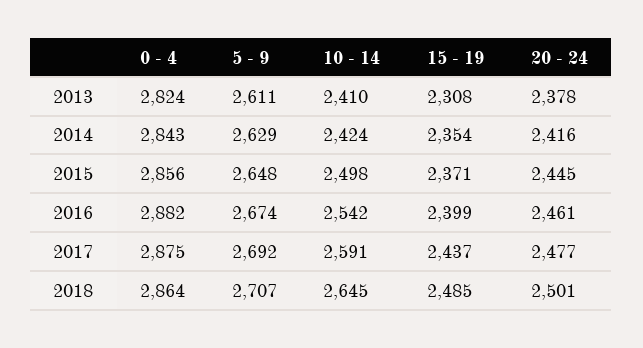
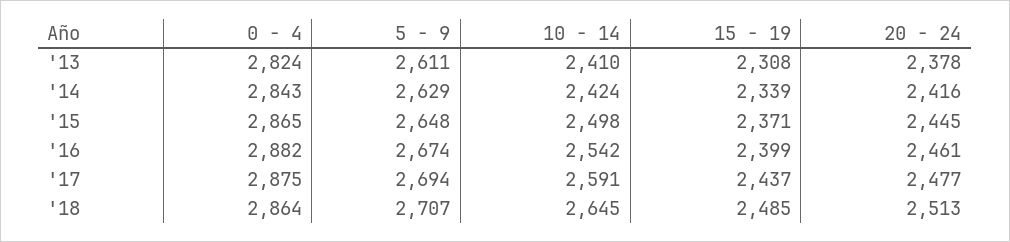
  {
    "0 - 4": {
      "2013": 2824,
      "2014": 2843,
-     "2015": 2856,
+     "2015": 2865,
      "2016": 2882,
      "2017": 2875,
      "2018": 2864
    },
    "5 - 9": {
      "2013": 2611,
      "2014": 2629,
      "2015": 2648,
      "2016": 2674,
-     "2017": 2692,
+     "2017": 2694,
      "2018": 2707
    },
    "10 - 14": {
      "2013": 2410,
      "2014": 2424,
      "2015": 2498,
      "2016": 2542,
      "2017": 2591,
      "2018": 2645
    },
    "15 - 19": {
      "2013": 2308,
-     "2014": 2354,
+     "2014": 2339,
      "2015": 2371,
      "2016": 2399,
      "2017": 2437,
      "2018": 2485
    },
    "20 - 24": {
      "2013": 2378,
      "2014": 2416,
      "2015": 2445,
      "2016": 2461,
      "2017": 2477,
-     "2018": 2501
+     "2018": 2513
    }
  }

